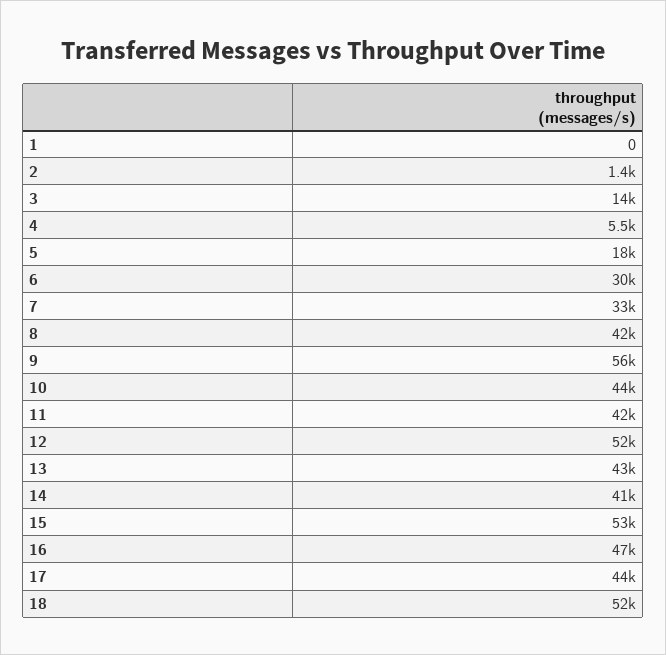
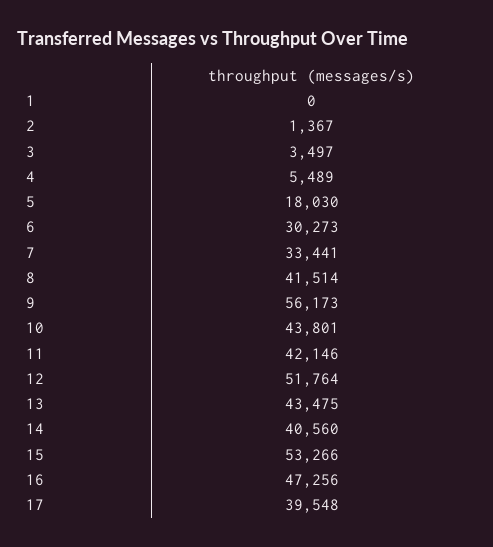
  {
    "1": 0,
    "2": 1367,
-   "3": 14000,
+   "3": 3497,
    "4": 5489,
    "5": 18030,
    "6": 30273,
    "7": 33441,
    "8": 41514,
    "9": 56173,
    "10": 43801,
    "11": 42146,
    "12": 51764,
    "13": 43475,
    "14": 40560,
    "15": 53266,
    "16": 47256,
-   "17": 44000,
+   "17": 39548
-   "18": 52000
  }

